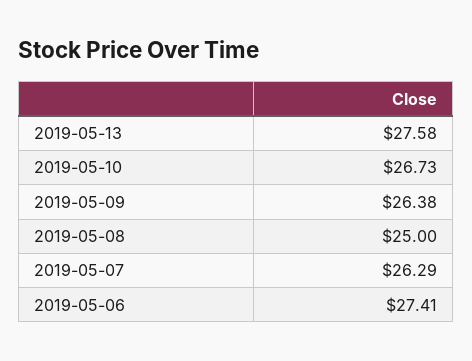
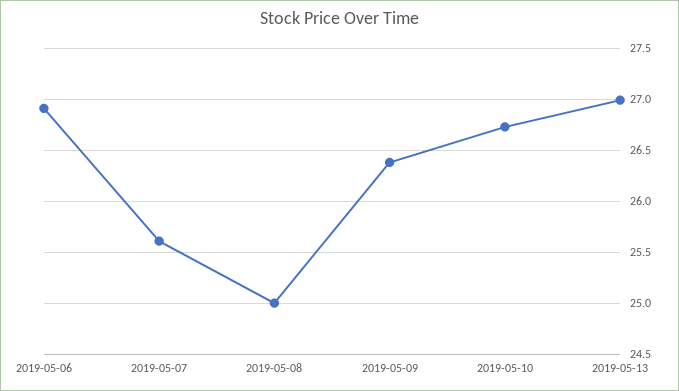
  {
-   "2019-05-13": 27.58,
+   "2019-05-13": 27,
    "2019-05-10": 26.73,
    "2019-05-09": 26.38,
    "2019-05-08": 25,
-   "2019-05-07": 26.29,
+   "2019-05-07": 25.6,
-   "2019-05-06": 27.41
+   "2019-05-06": 26.9
  }

